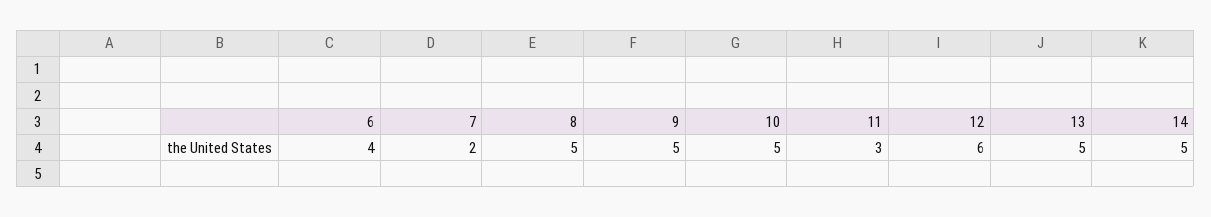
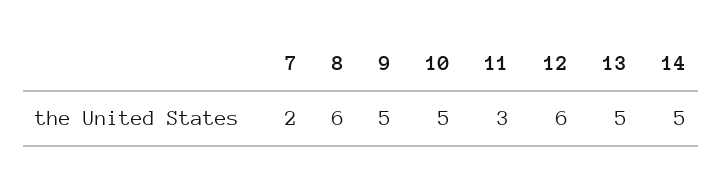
  {
-   "6": 4,
    "7": 2,
-   "8": 5,
+   "8": 6,
    "9": 5,
    "10": 5,
    "11": 3,
    "12": 6,
    "13": 5,
    "14": 5
  }

